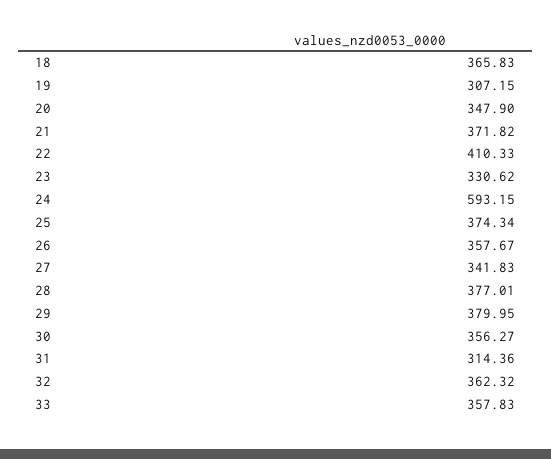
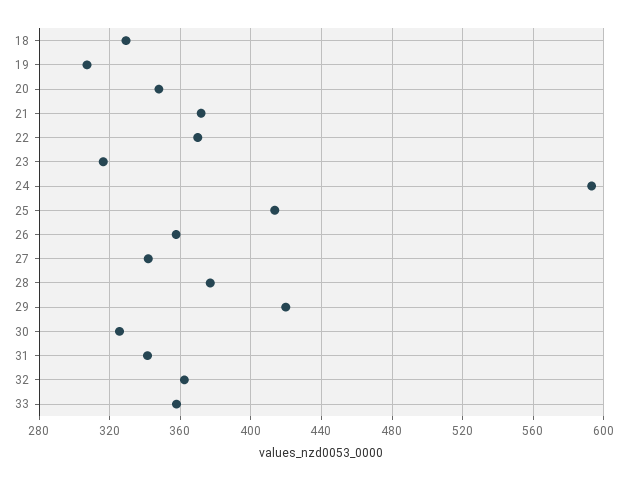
  {
-   "18": 365.83,
+   "18": 330,
    "19": 307.15,
    "20": 347.9,
    "21": 371.82,
-   "22": 410.33,
+   "22": 370,
-   "23": 330.62,
+   "23": 315,
    "24": 593.15,
-   "25": 374.34,
+   "25": 415,
    "26": 357.67,
    "27": 341.83,
    "28": 377.01,
-   "29": 379.95,
+   "29": 420,
-   "30": 356.27,
+   "30": 325,
-   "31": 314.36,
+   "31": 340,
    "32": 362.32,
    "33": 357.83
  }

